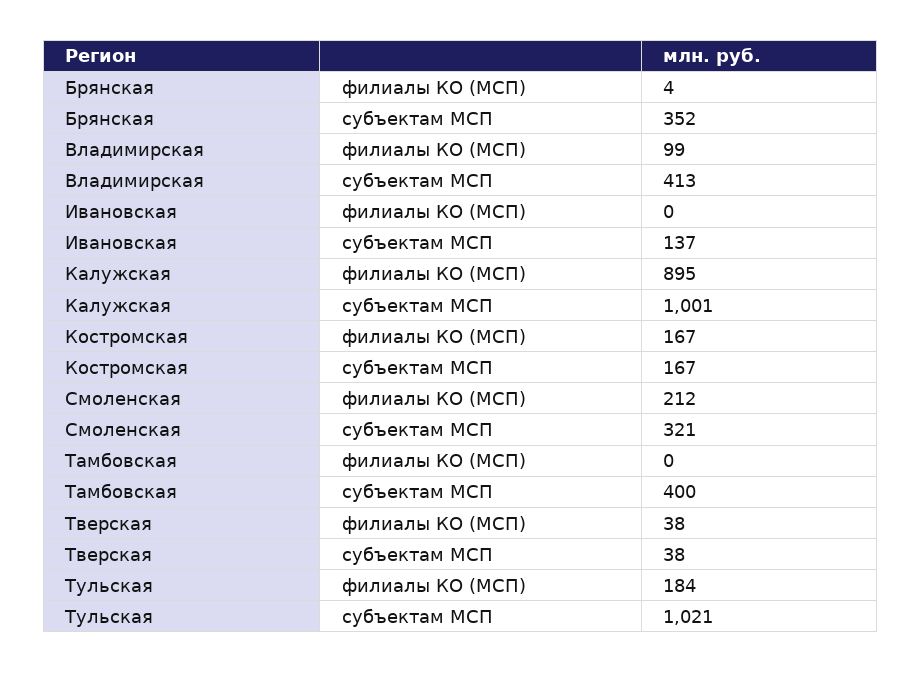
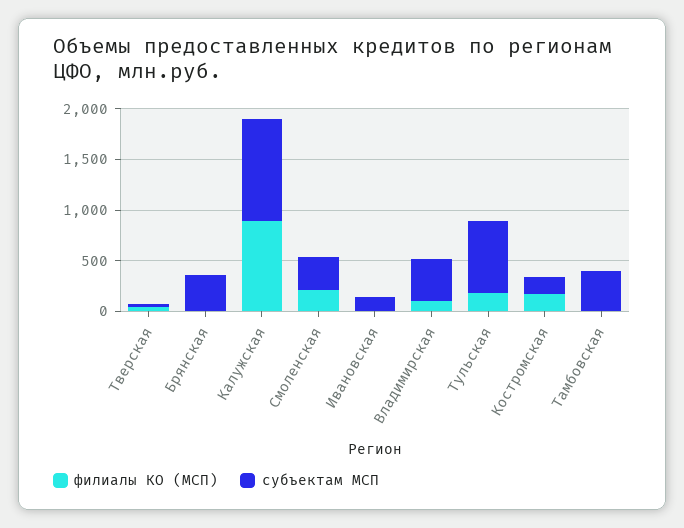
  {
    "филиалы КО (МСП)": {
      "Брянская": 4,
      "Владимирская": 99,
      "Ивановская": 0,
      "Калужская": 895,
      "Костромская": 167,
      "Смоленская": 212,
      "Тамбовская": 0,
      "Тверская": 38,
      "Тульская": 184
    },
    "субъектам МСП": {
      "Брянская": 352,
      "Владимирская": 413,
      "Ивановская": 137,
      "Калужская": 1001,
      "Костромская": 167,
      "Смоленская": 321,
      "Тамбовская": 400,
      "Тверская": 38,
-     "Тульская": 1021
+     "Тульская": 700
    }
  }

